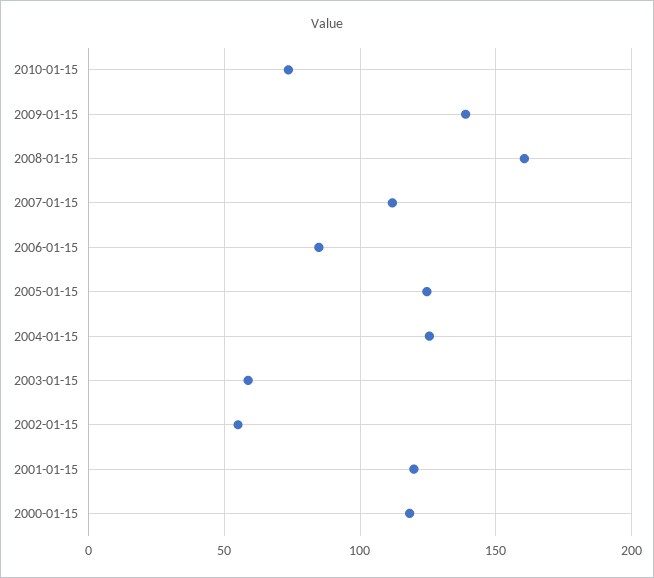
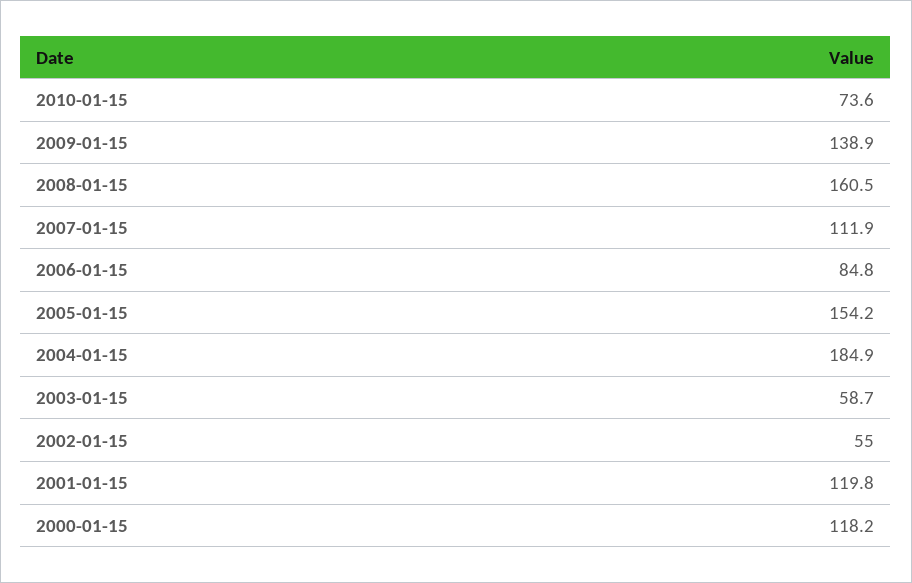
  {
    "2010-01-15": 73.6,
    "2009-01-15": 138.9,
    "2008-01-15": 160.5,
    "2007-01-15": 111.9,
    "2006-01-15": 84.8,
-   "2005-01-15": 125,
+   "2005-01-15": 154.2,
-   "2004-01-15": 125,
+   "2004-01-15": 184.9,
    "2003-01-15": 58.7,
    "2002-01-15": 55,
    "2001-01-15": 119.8,
    "2000-01-15": 118.2
  }

